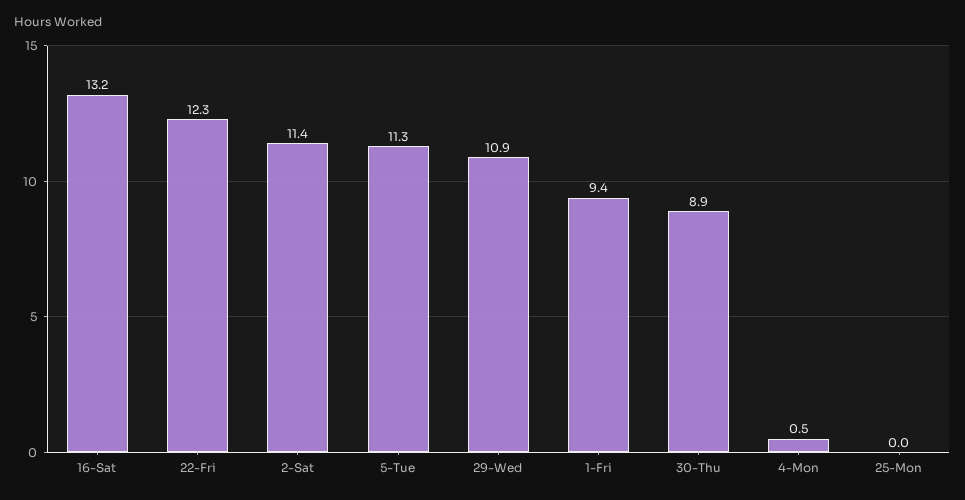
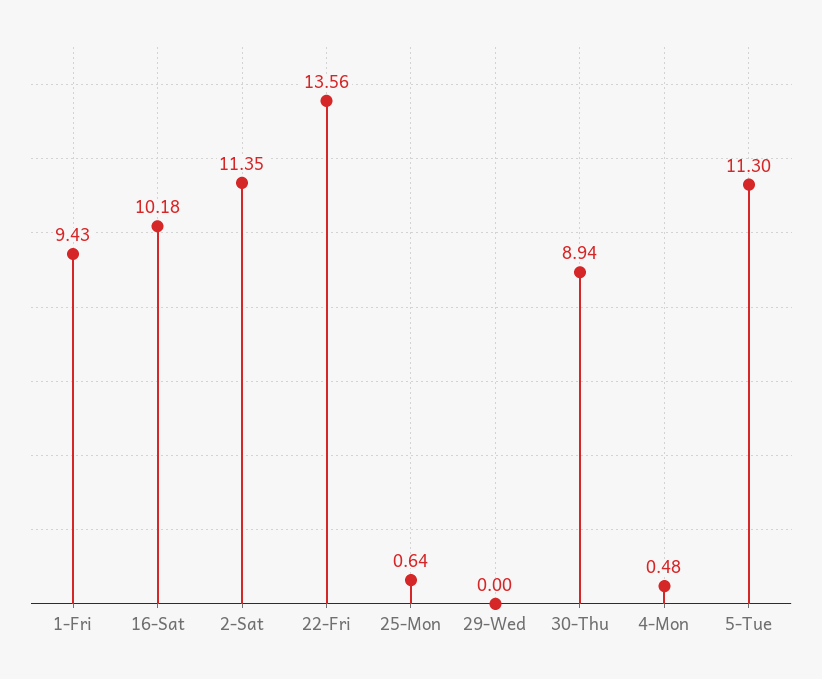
  {
-   "16-Sat": 13.2,
+   "16-Sat": 10.18,
-   "22-Fri": 12.3,
+   "22-Fri": 13.56,
    "2-Sat": 11.35,
    "5-Tue": 11.3,
-   "29-Wed": 10.9,
+   "29-Wed": 0,
    "1-Fri": 9.43,
    "30-Thu": 8.94,
    "4-Mon": 0.48,
-   "25-Mon": 0
+   "25-Mon": 0.64
  }

